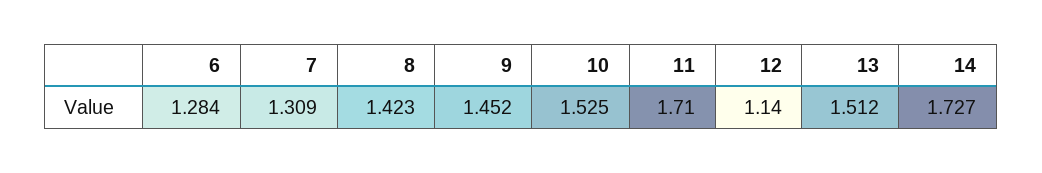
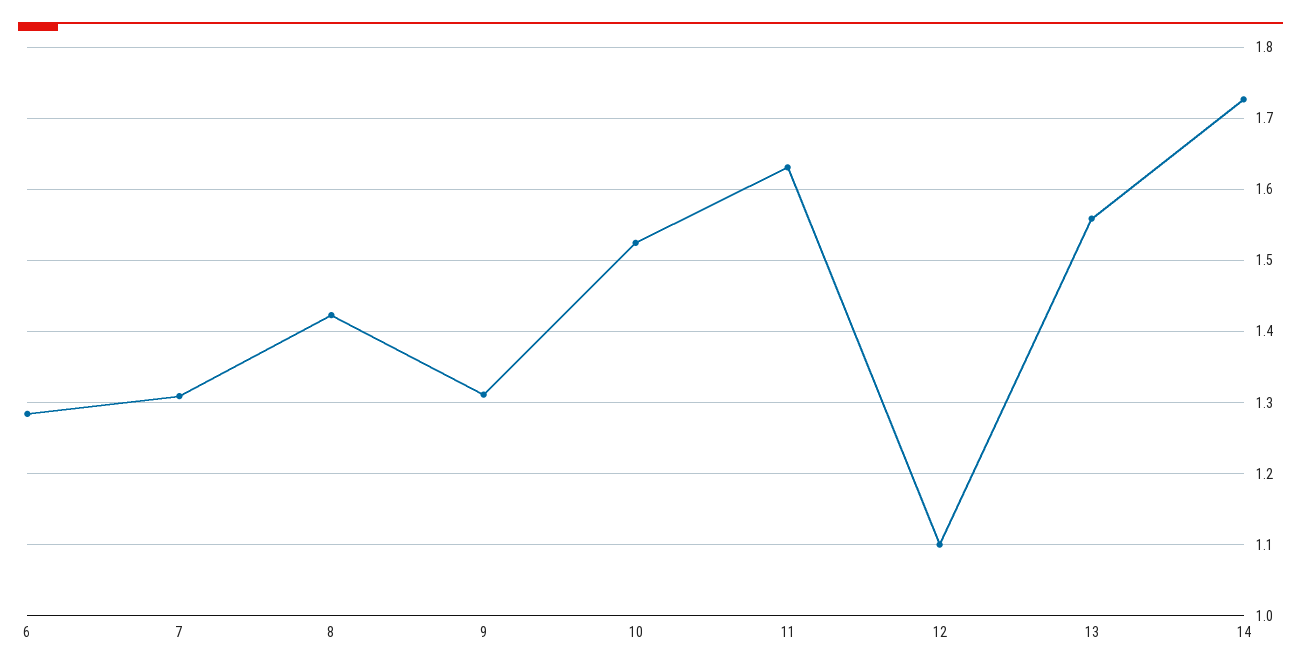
  {
    "6": 1.284,
    "7": 1.309,
    "8": 1.423,
-   "9": 1.452,
+   "9": 1.31,
    "10": 1.525,
-   "11": 1.71,
+   "11": 1.63,
-   "12": 1.14,
+   "12": 1.1,
-   "13": 1.512,
+   "13": 1.56,
    "14": 1.727
  }

